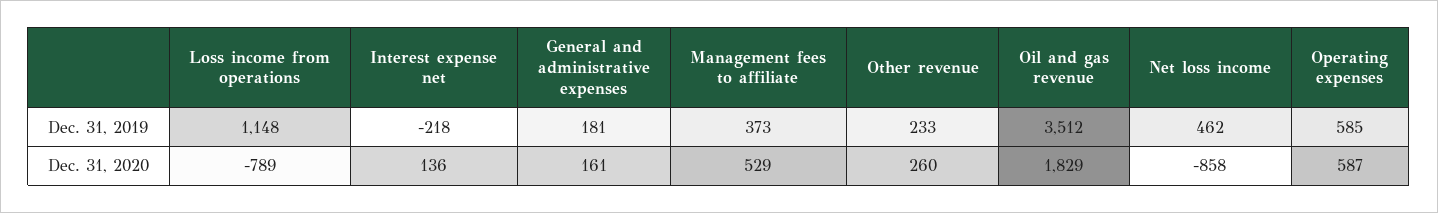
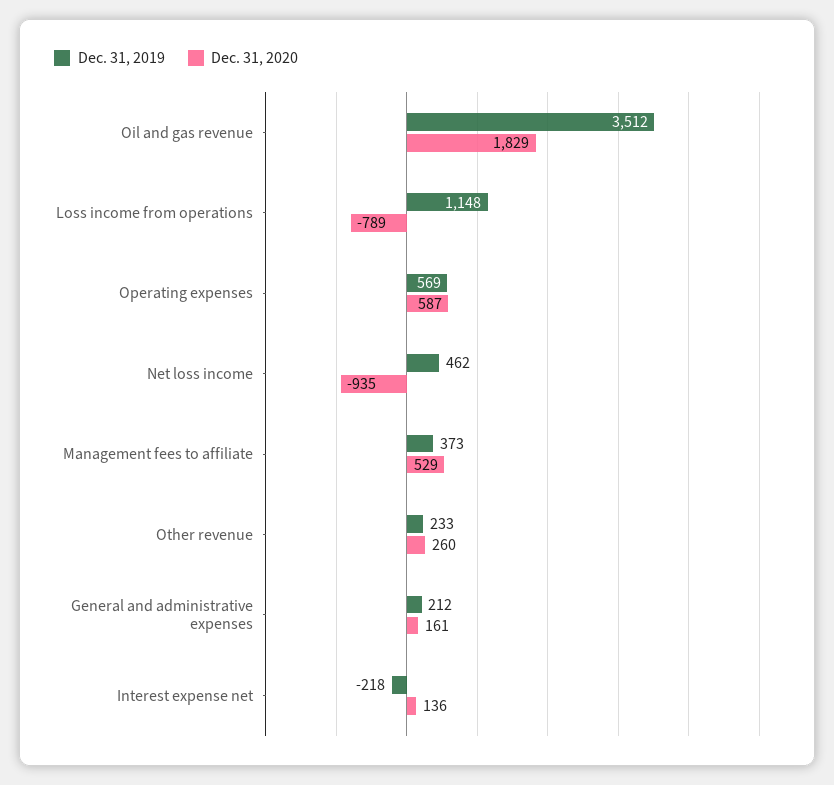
  {
    "Dec. 31, 2019": {
      "Loss income from operations": 1148,
      "Interest expense net": -218,
-     "General and administrative expenses": 181,
+     "General and administrative expenses": 212,
      "Management fees to affiliate": 373,
      "Other revenue": 233,
      "Oil and gas revenue": 3512,
      "Net loss income": 462,
-     "Operating expenses": 585
+     "Operating expenses": 569
    },
    "Dec. 31, 2020": {
      "Loss income from operations": -789,
      "Interest expense net": 136,
      "General and administrative expenses": 161,
      "Management fees to affiliate": 529,
      "Other revenue": 260,
      "Oil and gas revenue": 1829,
-     "Net loss income": -858,
+     "Net loss income": -935,
      "Operating expenses": 587
    }
  }

